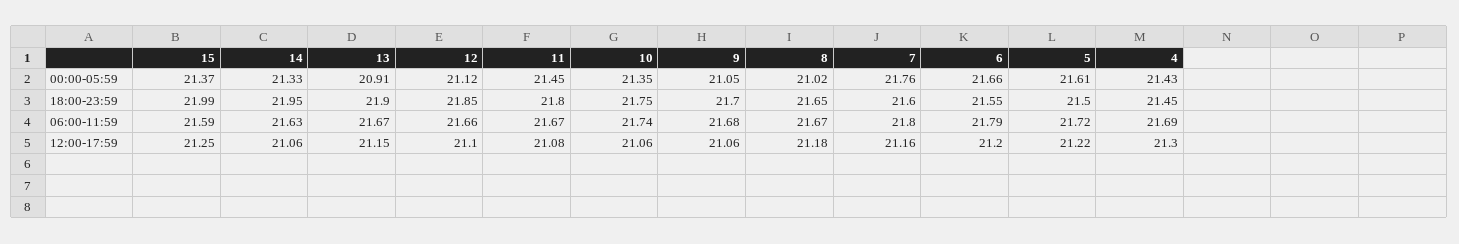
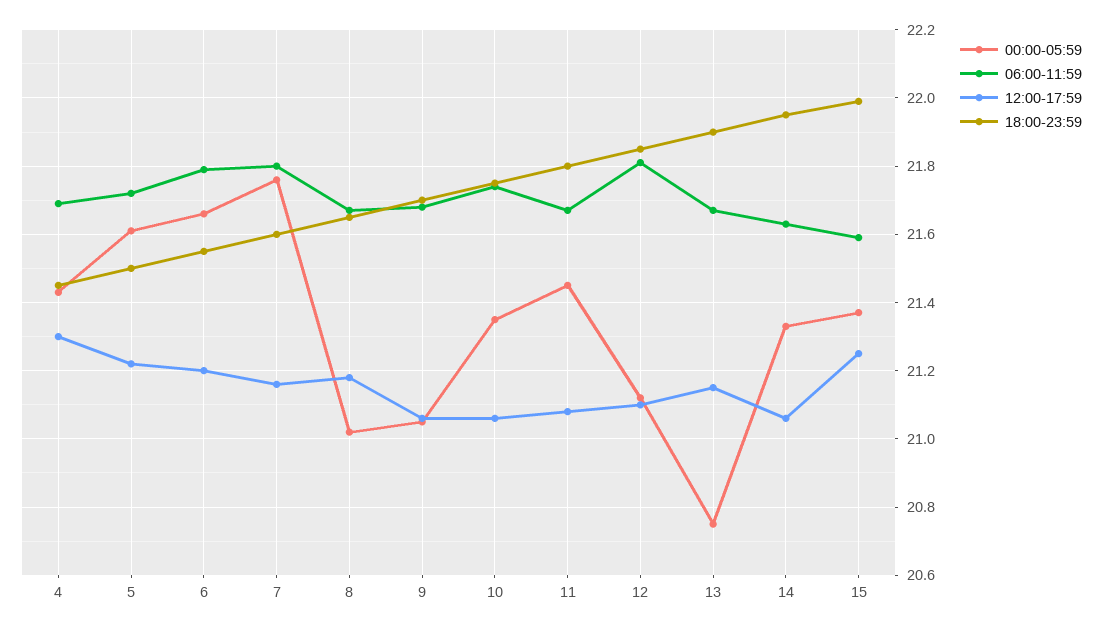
  {
    "00:00-05:59": {
      "15": 21.37,
      "14": 21.33,
-     "13": 20.91,
+     "13": 20.75,
      "12": 21.12,
      "11": 21.45,
      "10": 21.35,
      "9": 21.05,
      "8": 21.02,
      "7": 21.76,
      "6": 21.66,
      "5": 21.61,
      "4": 21.43
    },
    "18:00-23:59": {
      "15": 21.99,
      "14": 21.95,
      "13": 21.9,
      "12": 21.85,
      "11": 21.8,
      "10": 21.75,
      "9": 21.7,
      "8": 21.65,
      "7": 21.6,
      "6": 21.55,
      "5": 21.5,
      "4": 21.45
    },
    "06:00-11:59": {
      "15": 21.59,
      "14": 21.63,
      "13": 21.67,
-     "12": 21.66,
+     "12": 21.8,
      "11": 21.67,
      "10": 21.74,
      "9": 21.68,
      "8": 21.67,
      "7": 21.8,
      "6": 21.79,
      "5": 21.72,
      "4": 21.69
    },
    "12:00-17:59": {
      "15": 21.25,
      "14": 21.06,
      "13": 21.15,
      "12": 21.1,
      "11": 21.08,
      "10": 21.06,
      "9": 21.06,
      "8": 21.18,
      "7": 21.16,
      "6": 21.2,
      "5": 21.22,
      "4": 21.3
    }
  }

